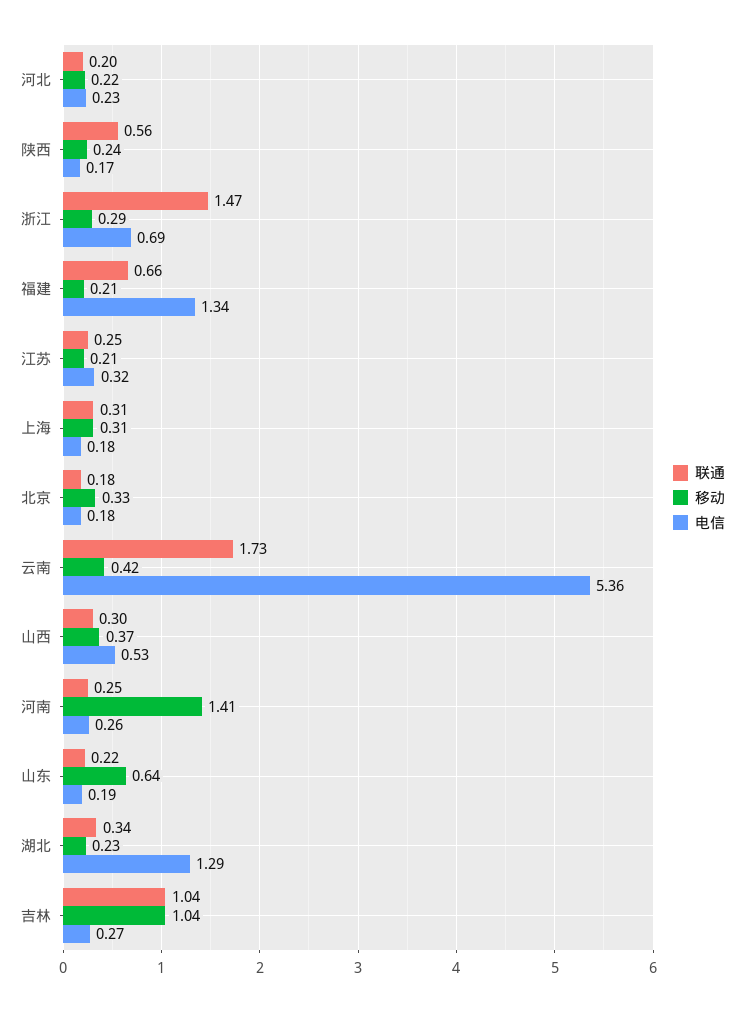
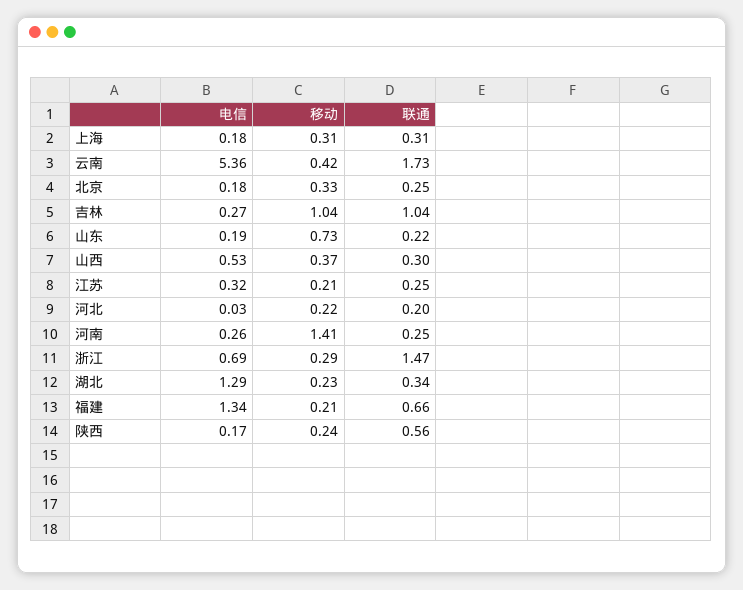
  {
    "联通": {
      "河北": 0.2,
      "陕西": 0.56,
      "浙江": 1.47,
      "福建": 0.66,
      "江苏": 0.25,
      "上海": 0.31,
-     "北京": 0.18,
+     "北京": 0.25,
      "云南": 1.73,
      "山西": 0.3,
      "河南": 0.25,
      "山东": 0.22,
      "湖北": 0.34,
      "吉林": 1.04
    },
    "移动": {
      "河北": 0.22,
      "陕西": 0.24,
      "浙江": 0.29,
      "福建": 0.21,
      "江苏": 0.21,
      "上海": 0.31,
      "北京": 0.33,
      "云南": 0.42,
      "山西": 0.37,
      "河南": 1.41,
-     "山东": 0.64,
+     "山东": 0.73,
      "湖北": 0.23,
      "吉林": 1.04
    },
    "电信": {
-     "河北": 0.23,
+     "河北": 0.03,
      "陕西": 0.17,
      "浙江": 0.69,
      "福建": 1.34,
      "江苏": 0.32,
      "上海": 0.18,
      "北京": 0.18,
      "云南": 5.36,
      "山西": 0.53,
      "河南": 0.26,
      "山东": 0.19,
      "湖北": 1.29,
      "吉林": 0.27
    }
  }

